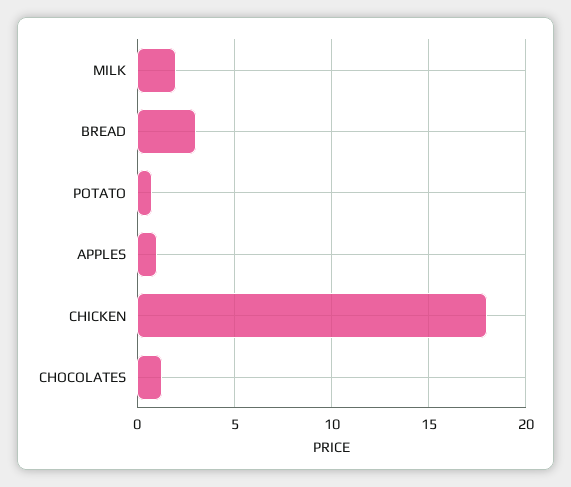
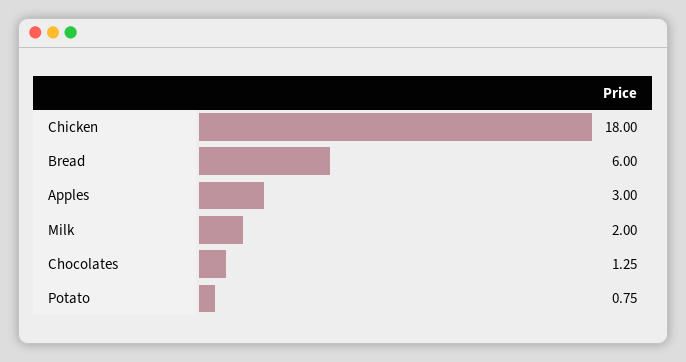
  {
    "MILK": 2,
-   "BREAD": 3,
+   "BREAD": 6,
    "POTATO": 0.75,
-   "APPLES": 1,
+   "APPLES": 3,
    "CHICKEN": 18,
    "CHOCOLATES": 1.25
  }

